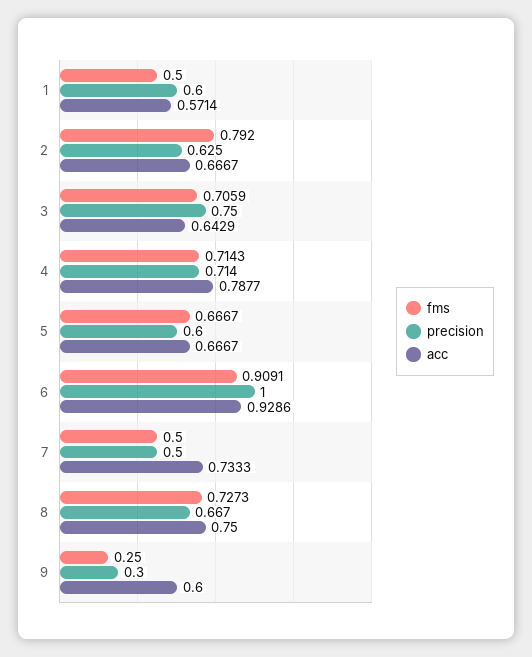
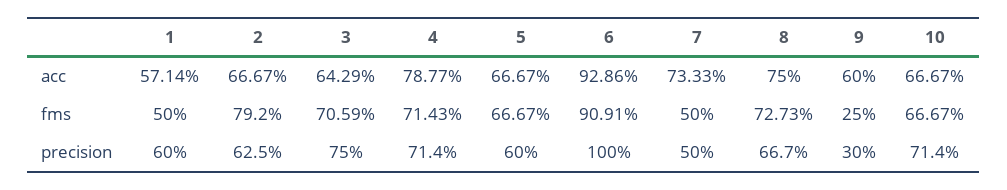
  {
    "fms": {
      "1": 0.5,
      "2": 0.792,
      "3": 0.7059,
      "4": 0.7143,
      "5": 0.6667,
      "6": 0.9091,
      "7": 0.5,
      "8": 0.7273,
-     "9": 0.25
+     "9": 0.25,
+     "10": 0.6667
    },
    "precision": {
      "1": 0.6,
      "2": 0.625,
      "3": 0.75,
      "4": 0.714,
      "5": 0.6,
      "6": 1,
      "7": 0.5,
      "8": 0.667,
-     "9": 0.3
+     "9": 0.3,
+     "10": 0.714
    },
    "acc": {
      "1": 0.5714,
      "2": 0.6667,
      "3": 0.6429,
      "4": 0.7877,
      "5": 0.6667,
      "6": 0.9286,
      "7": 0.7333,
      "8": 0.75,
-     "9": 0.6
+     "9": 0.6,
+     "10": 0.6667
    }
  }

